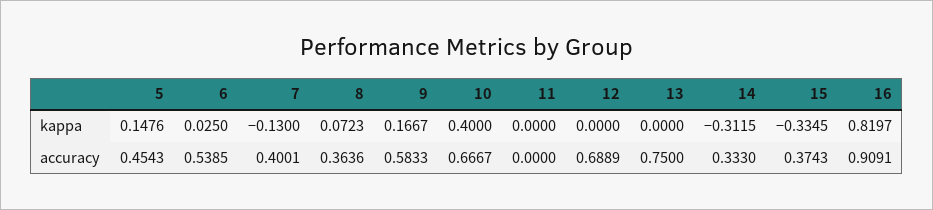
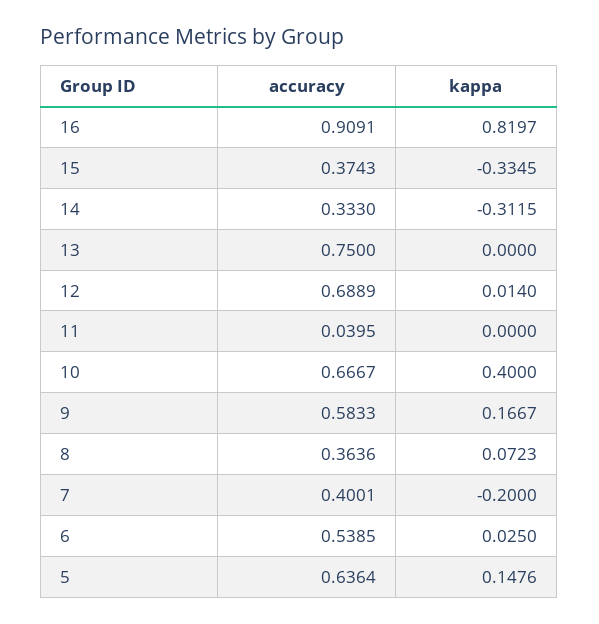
  {
    "5": {
      "kappa": 0.1476,
-     "accuracy": 0.4543
+     "accuracy": 0.6364
    },
    "6": {
      "kappa": 0.025,
      "accuracy": 0.5385
    },
    "7": {
-     "kappa": -0.13,
+     "kappa": -0.2,
      "accuracy": 0.4001
    },
    "8": {
      "kappa": 0.0723,
      "accuracy": 0.3636
    },
    "9": {
      "kappa": 0.1667,
      "accuracy": 0.5833
    },
    "10": {
      "kappa": 0.4,
      "accuracy": 0.6667
    },
    "11": {
      "kappa": 0,
-     "accuracy": 0
+     "accuracy": 0.0395
    },
    "12": {
-     "kappa": 0,
+     "kappa": 0.014,
      "accuracy": 0.6889
    },
    "13": {
      "kappa": 0,
      "accuracy": 0.75
    },
    "14": {
      "kappa": -0.3115,
      "accuracy": 0.333
    },
    "15": {
      "kappa": -0.3345,
      "accuracy": 0.3743
    },
    "16": {
      "kappa": 0.8197,
      "accuracy": 0.9091
    }
  }

